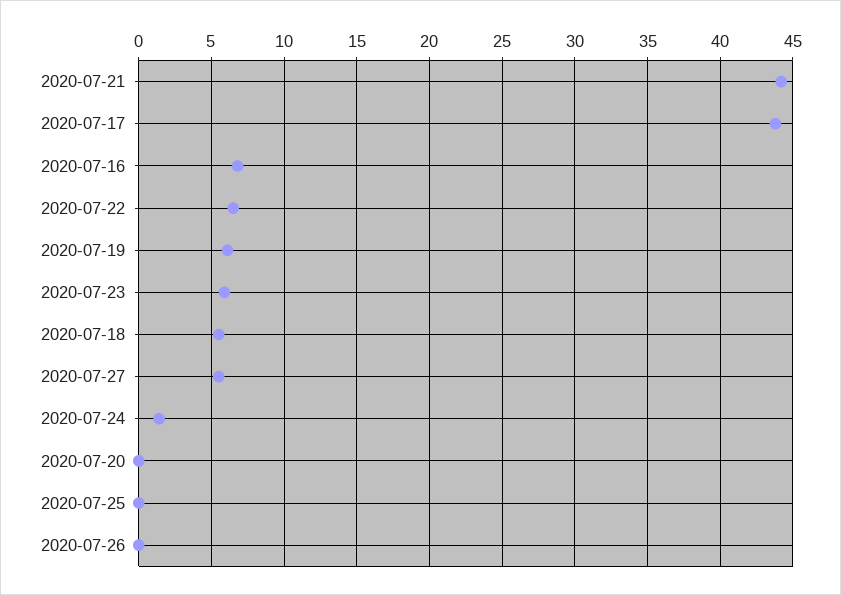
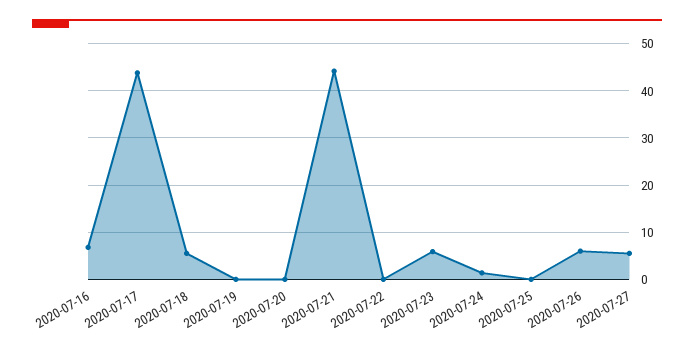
  {
    "2020-07-21": 44,
    "2020-07-17": 44,
    "2020-07-16": 7,
-   "2020-07-22": 6.5,
+   "2020-07-22": 0,
-   "2020-07-19": 6,
+   "2020-07-19": 0,
    "2020-07-23": 6,
    "2020-07-18": 5.5,
    "2020-07-27": 5.5,
    "2020-07-24": 1.5,
    "2020-07-20": 0,
    "2020-07-25": 0,
-   "2020-07-26": 0
+   "2020-07-26": 6
  }

